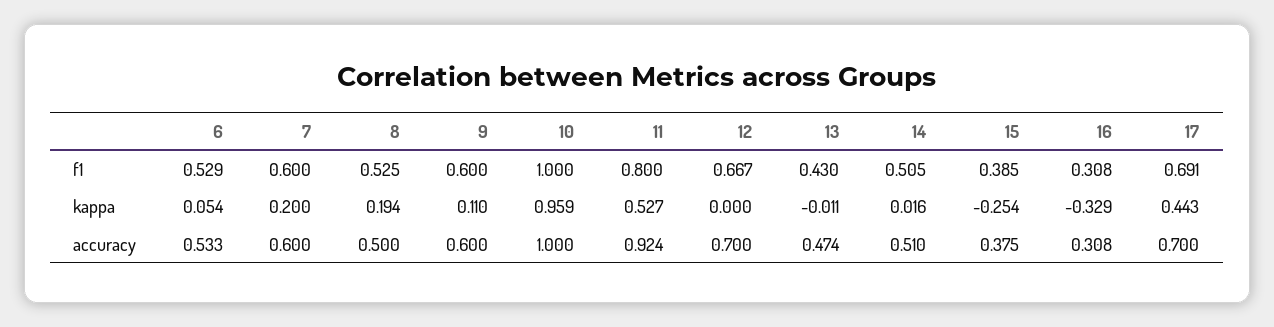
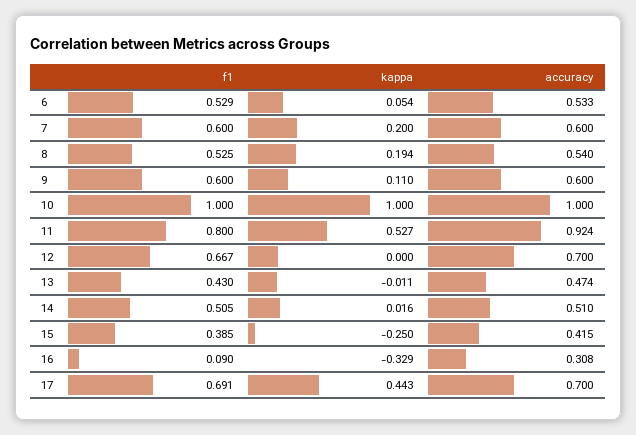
  {
    "6": {
      "f1": 0.529,
      "kappa": 0.054,
      "accuracy": 0.533
    },
    "7": {
      "f1": 0.6,
      "kappa": 0.2,
      "accuracy": 0.6
    },
    "8": {
      "f1": 0.525,
      "kappa": 0.194,
-     "accuracy": 0.5
+     "accuracy": 0.54
    },
    "9": {
      "f1": 0.6,
      "kappa": 0.11,
      "accuracy": 0.6
    },
    "10": {
      "f1": 1,
-     "kappa": 0.959,
+     "kappa": 1,
      "accuracy": 1
    },
    "11": {
      "f1": 0.8,
      "kappa": 0.527,
      "accuracy": 0.924
    },
    "12": {
      "f1": 0.667,
      "kappa": 0,
      "accuracy": 0.7
    },
    "13": {
      "f1": 0.43,
      "kappa": -0.011,
      "accuracy": 0.474
    },
    "14": {
      "f1": 0.505,
      "kappa": 0.016,
      "accuracy": 0.51
    },
    "15": {
      "f1": 0.385,
-     "kappa": -0.254,
+     "kappa": -0.25,
-     "accuracy": 0.375
+     "accuracy": 0.415
    },
    "16": {
-     "f1": 0.308,
+     "f1": 0.09,
      "kappa": -0.329,
      "accuracy": 0.308
    },
    "17": {
      "f1": 0.691,
      "kappa": 0.443,
      "accuracy": 0.7
    }
  }

